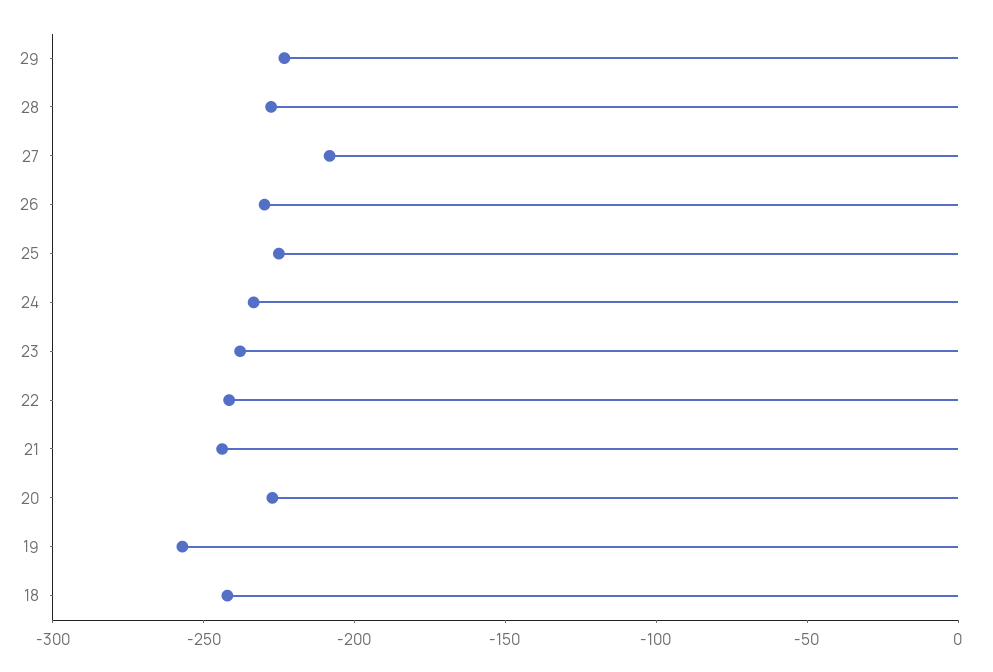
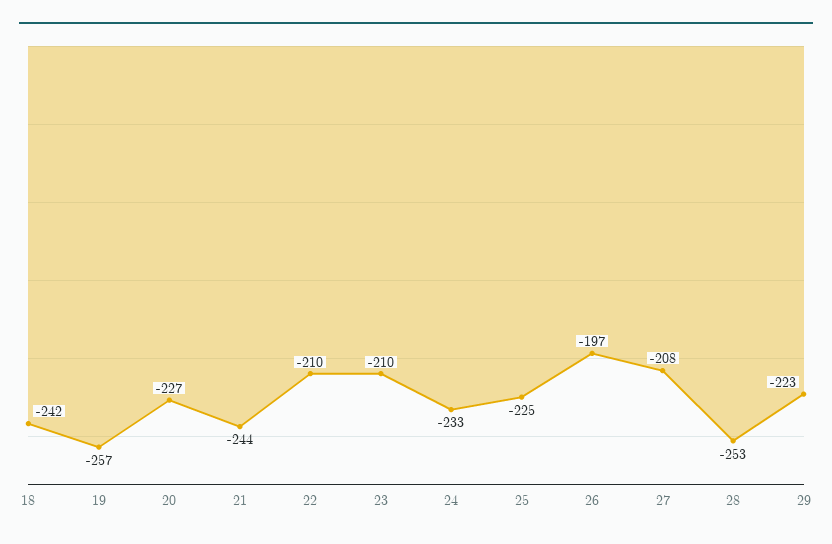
  {
    "29": -223,
-   "28": -230,
+   "28": -253,
    "27": -208,
-   "26": -230,
+   "26": -197,
    "25": -225,
    "24": -233,
-   "23": -240,
+   "23": -210,
-   "22": -240,
+   "22": -210,
    "21": -244,
    "20": -227,
    "19": -257,
    "18": -242
  }

